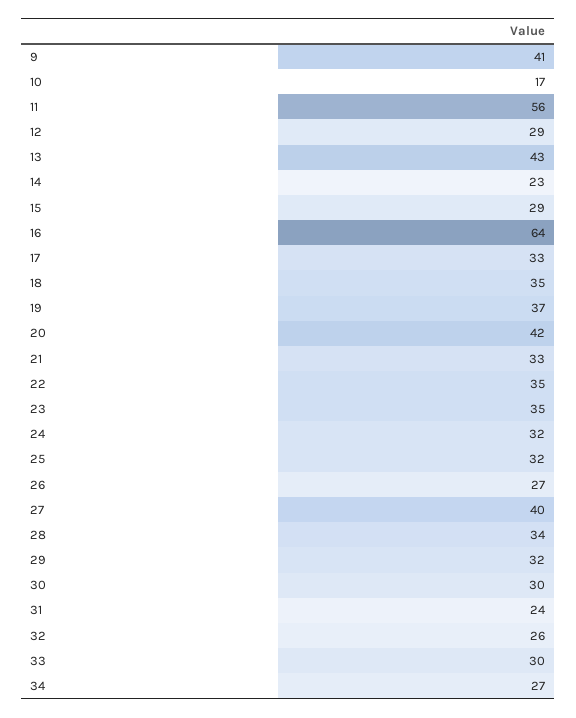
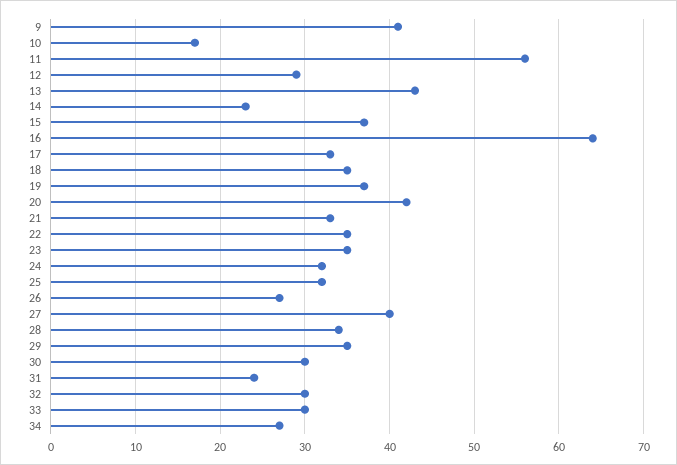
  {
    "9": 41,
    "10": 17,
    "11": 56,
    "12": 29,
    "13": 43,
    "14": 23,
-   "15": 29,
+   "15": 37,
    "16": 64,
    "17": 33,
    "18": 35,
    "19": 37,
    "20": 42,
    "21": 33,
    "22": 35,
    "23": 35,
    "24": 32,
    "25": 32,
    "26": 27,
    "27": 40,
    "28": 34,
-   "29": 32,
+   "29": 35,
    "30": 30,
    "31": 24,
-   "32": 26,
+   "32": 30,
    "33": 30,
    "34": 27
  }

